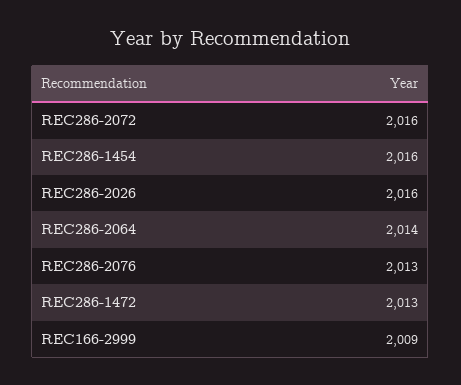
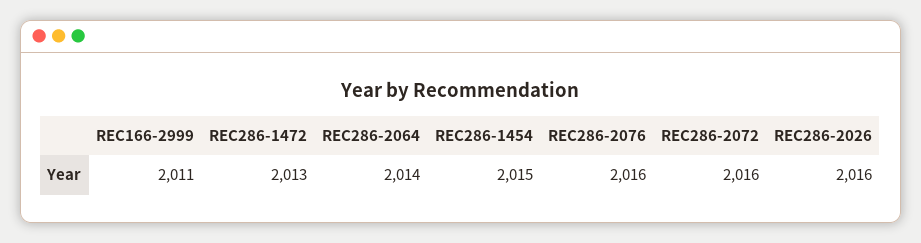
  {
    "REC286-2072": 2016,
-   "REC286-1454": 2016,
+   "REC286-1454": 2015,
    "REC286-2026": 2016,
    "REC286-2064": 2014,
-   "REC286-2076": 2013,
+   "REC286-2076": 2016,
    "REC286-1472": 2013,
-   "REC166-2999": 2009
+   "REC166-2999": 2011
  }

